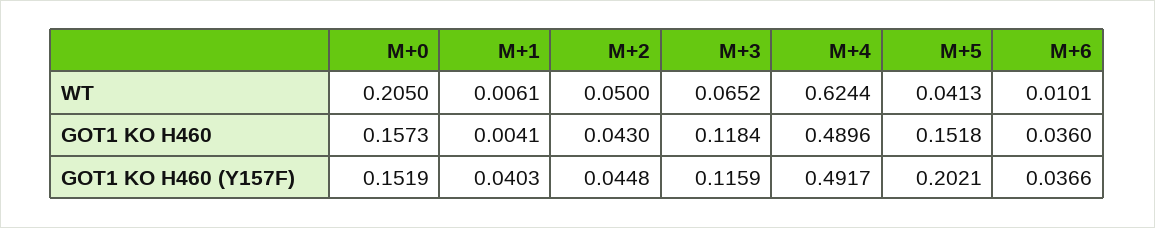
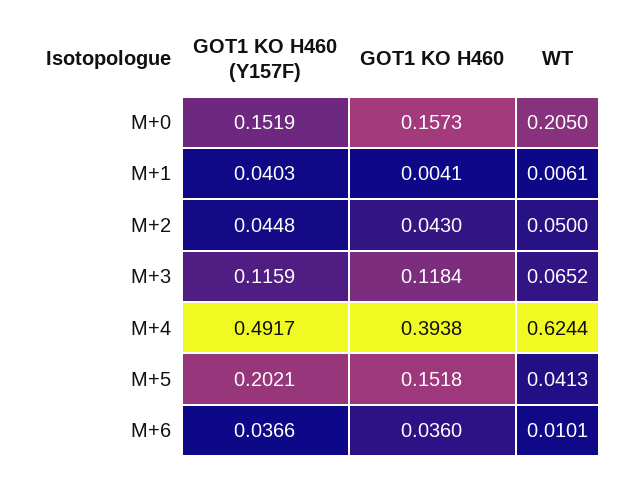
  {
    "M+0": {
      "WT": 0.205,
      "GOT1 KO H460": 0.1573,
      "GOT1 KO H460 (Y157F)": 0.1519
    },
    "M+1": {
      "WT": 0.0061,
      "GOT1 KO H460": 0.0041,
      "GOT1 KO H460 (Y157F)": 0.0403
    },
    "M+2": {
      "WT": 0.05,
      "GOT1 KO H460": 0.043,
      "GOT1 KO H460 (Y157F)": 0.0448
    },
    "M+3": {
      "WT": 0.0652,
      "GOT1 KO H460": 0.1184,
      "GOT1 KO H460 (Y157F)": 0.1159
    },
    "M+4": {
      "WT": 0.6244,
-     "GOT1 KO H460": 0.4896,
+     "GOT1 KO H460": 0.3938,
      "GOT1 KO H460 (Y157F)": 0.4917
    },
    "M+5": {
      "WT": 0.0413,
      "GOT1 KO H460": 0.1518,
      "GOT1 KO H460 (Y157F)": 0.2021
    },
    "M+6": {
      "WT": 0.0101,
      "GOT1 KO H460": 0.036,
      "GOT1 KO H460 (Y157F)": 0.0366
    }
  }

